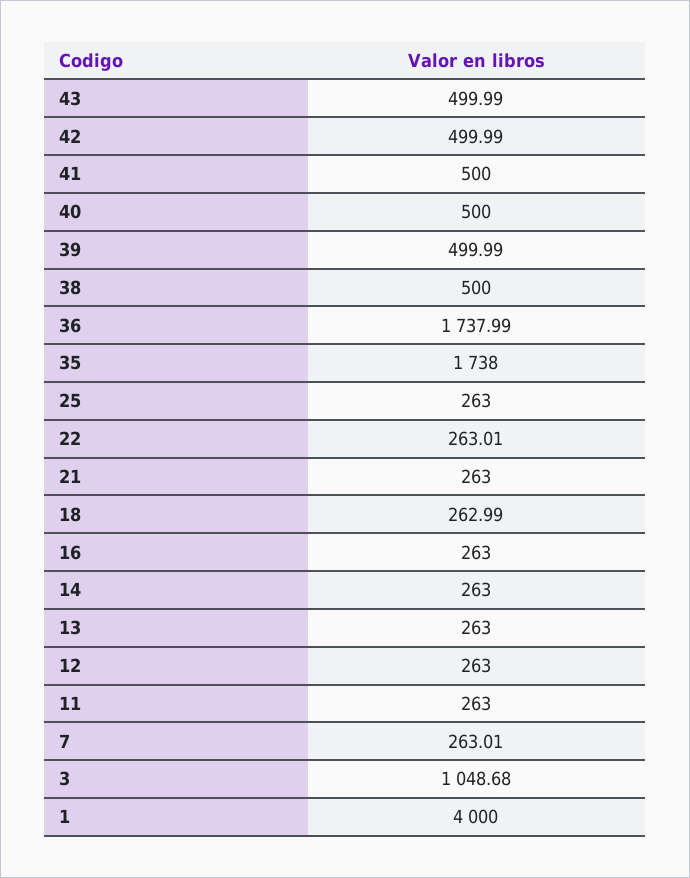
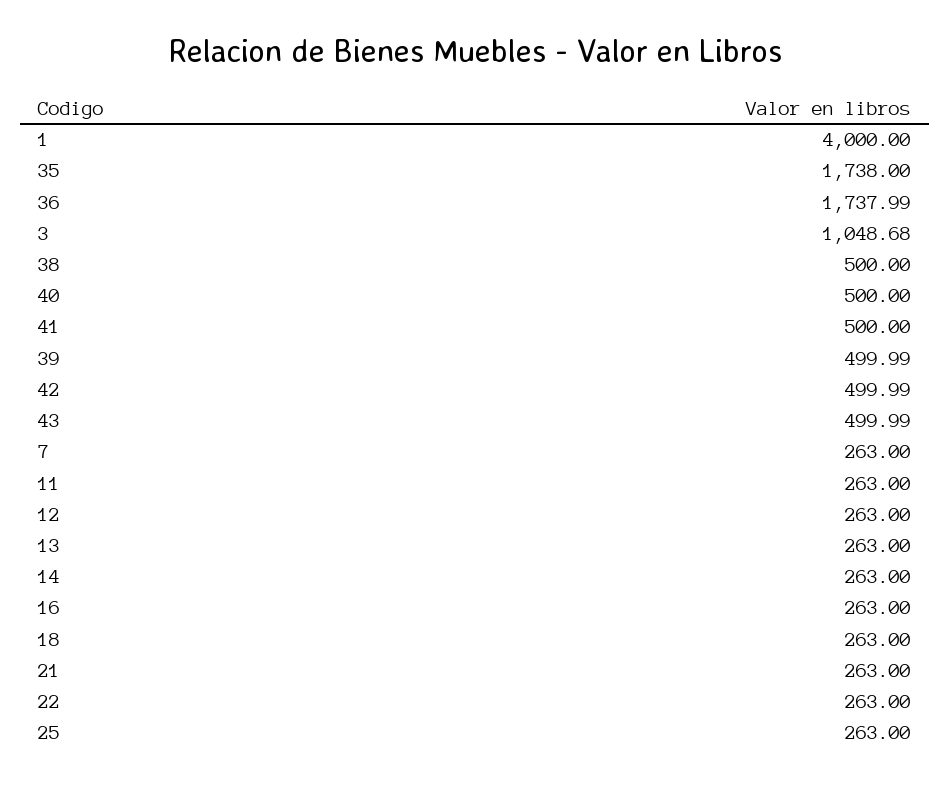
  {
    "43": 499.99,
    "42": 499.99,
    "41": 500,
    "40": 500,
    "39": 499.99,
    "38": 500,
    "36": 1737.99,
    "35": 1738,
    "25": 263,
-   "22": 263.01,
+   "22": 263,
    "21": 263,
-   "18": 262.99,
+   "18": 263,
    "16": 263,
    "14": 263,
    "13": 263,
    "12": 263,
    "11": 263,
-   "7": 263.01,
+   "7": 263,
    "3": 1048.68,
    "1": 4000
  }

